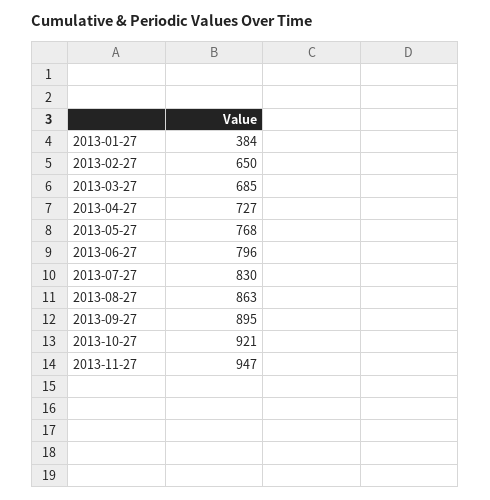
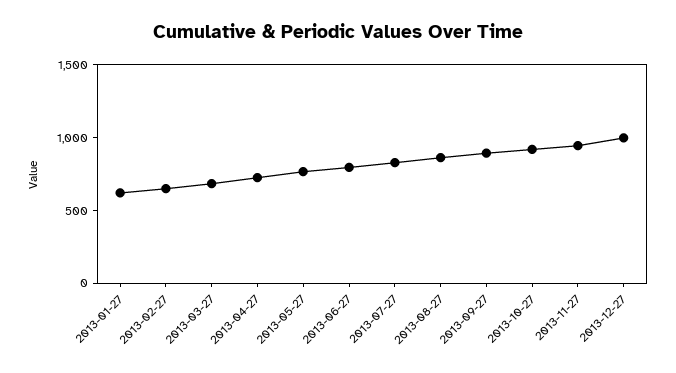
  {
-   "2013-01-27": 384,
+   "2013-01-27": 600,
    "2013-02-27": 650,
    "2013-03-27": 685,
    "2013-04-27": 727,
    "2013-05-27": 768,
    "2013-06-27": 796,
    "2013-07-27": 830,
    "2013-08-27": 863,
    "2013-09-27": 895,
    "2013-10-27": 921,
-   "2013-11-27": 947
+   "2013-11-27": 947,
+   "2013-12-27": 1000
  }

